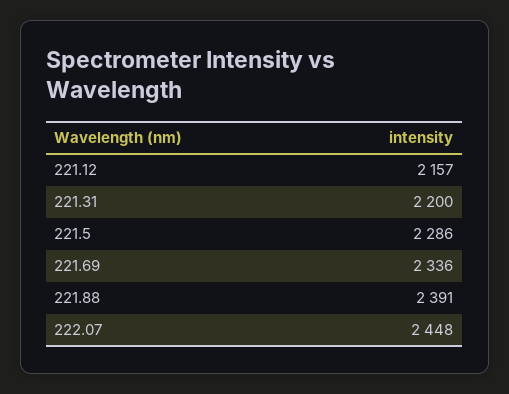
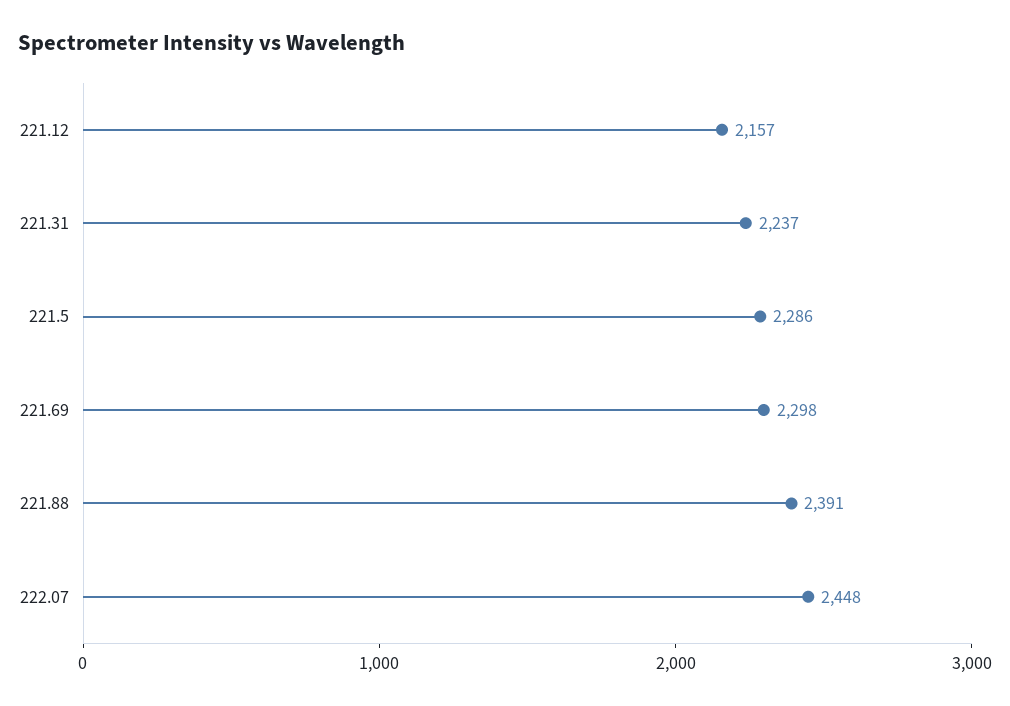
  {
    "221.12": 2157,
-   "221.31": 2200,
+   "221.31": 2237,
    "221.5": 2286,
-   "221.69": 2336,
+   "221.69": 2298,
    "221.88": 2391,
    "222.07": 2448
  }

